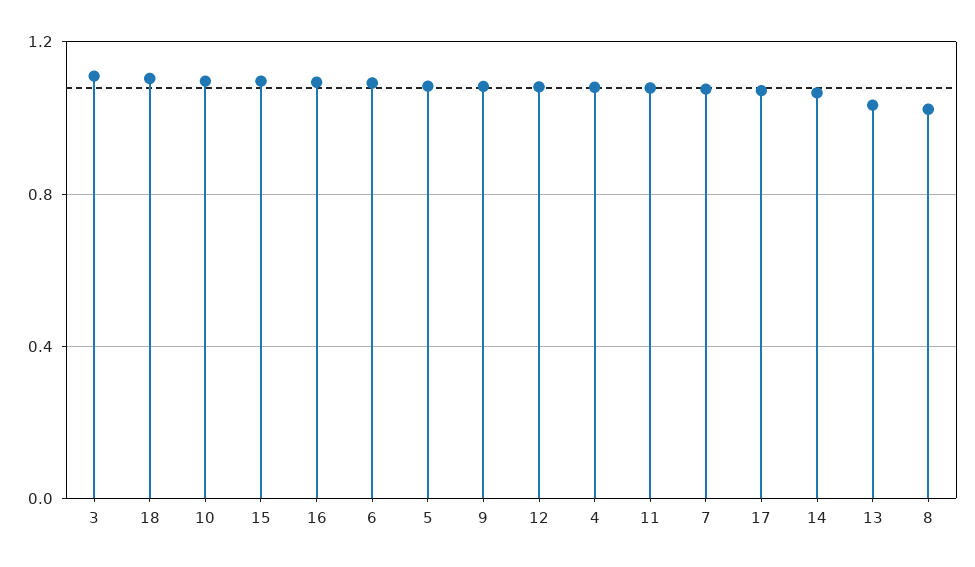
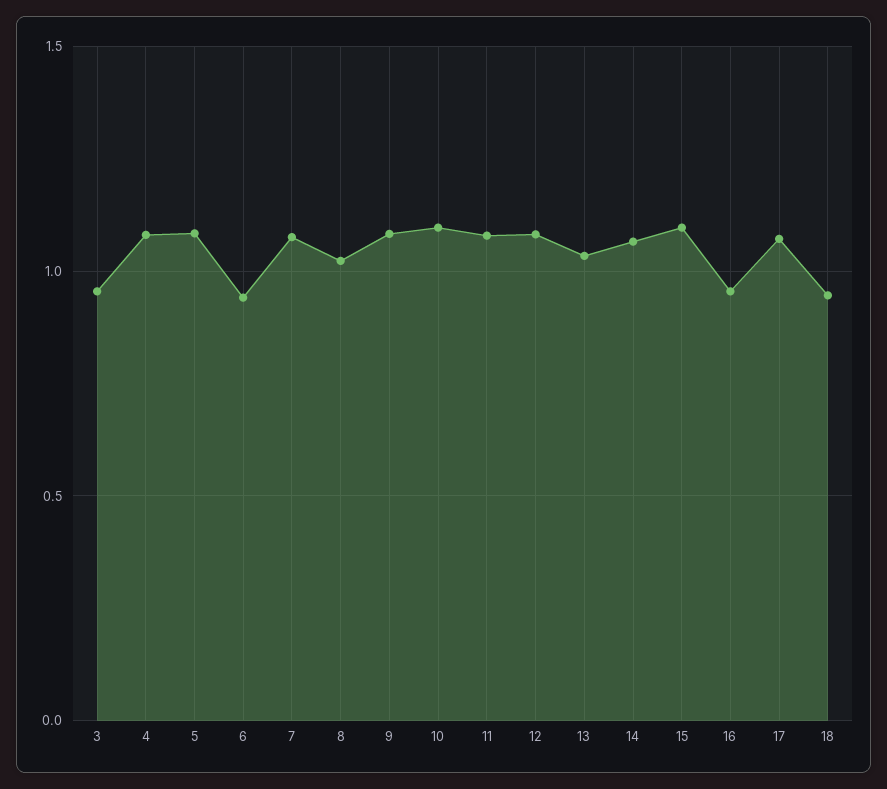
  {
-   "3": 1.1,
+   "3": 0.95,
-   "18": 1.1,
+   "18": 0.95,
    "10": 1.1,
    "15": 1.1,
-   "16": 1.1,
+   "16": 0.95,
-   "6": 1.1,
+   "6": 0.95,
    "5": 1.1,
    "9": 1.1,
    "12": 1.1,
    "4": 1.1,
    "11": 1.1,
    "7": 1.1,
    "17": 1.05,
    "14": 1.05,
    "13": 1.05,
    "8": 1
  }

